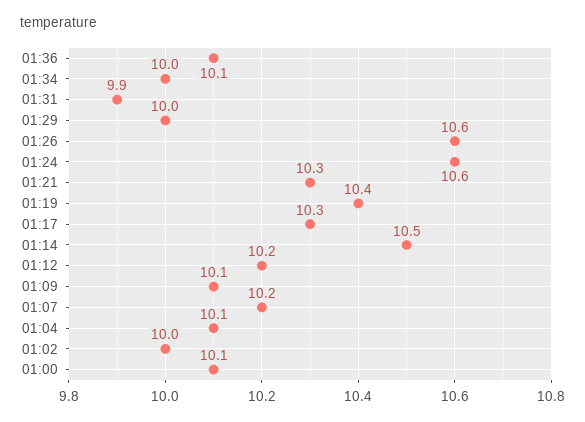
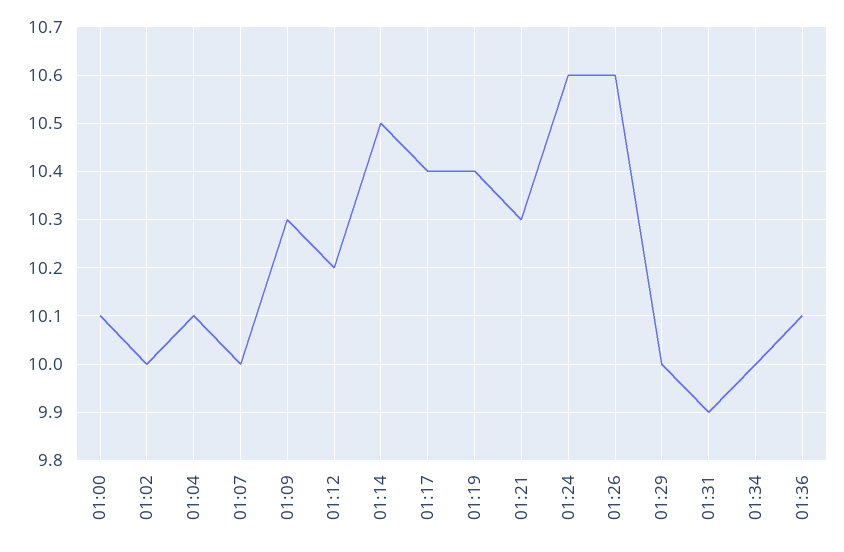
  {
    "01:36": 10.1,
    "01:34": 10,
    "01:31": 9.9,
    "01:29": 10,
    "01:26": 10.6,
    "01:24": 10.6,
    "01:21": 10.3,
    "01:19": 10.4,
-   "01:17": 10.3,
+   "01:17": 10.4,
    "01:14": 10.5,
    "01:12": 10.2,
-   "01:09": 10.1,
+   "01:09": 10.3,
-   "01:07": 10.2,
+   "01:07": 10,
    "01:04": 10.1,
    "01:02": 10,
    "01:00": 10.1
  }

